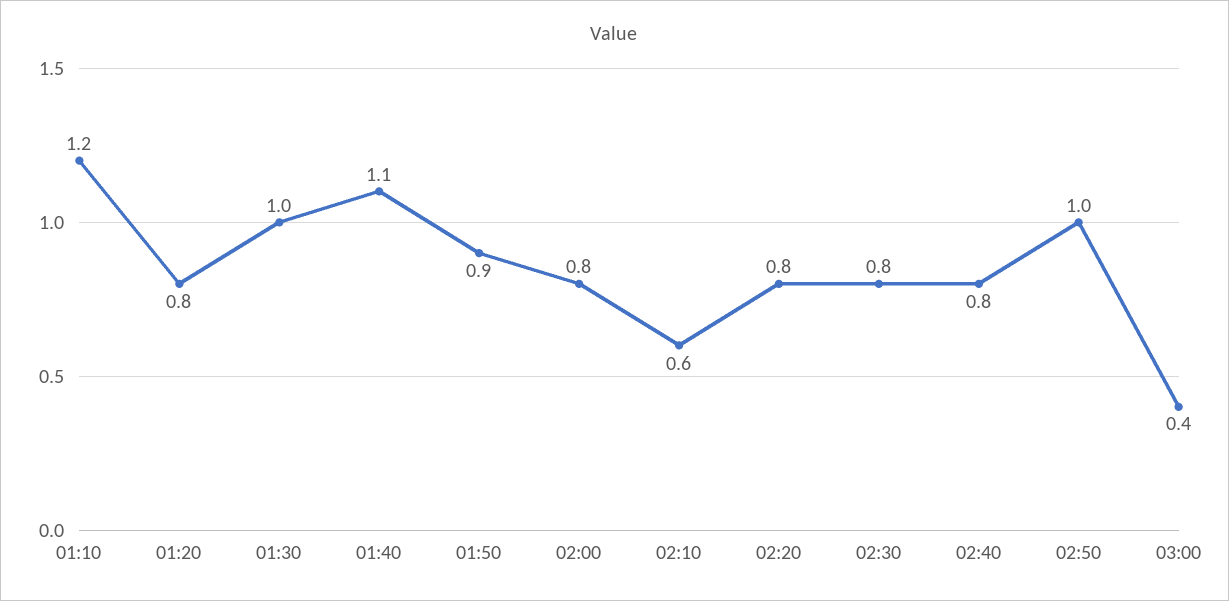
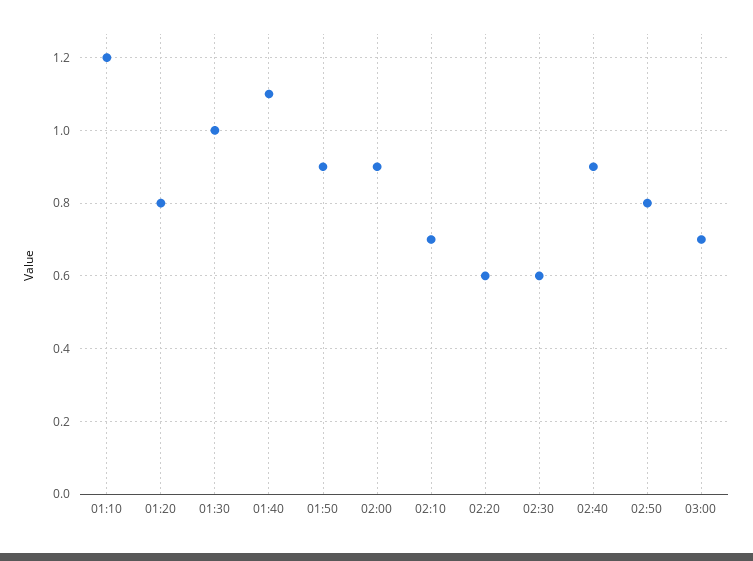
  {
    "01:10": 1.2,
    "01:20": 0.8,
    "01:30": 1,
    "01:40": 1.1,
    "01:50": 0.9,
-   "02:00": 0.8,
+   "02:00": 0.9,
-   "02:10": 0.6,
+   "02:10": 0.7,
-   "02:20": 0.8,
+   "02:20": 0.6,
-   "02:30": 0.8,
+   "02:30": 0.6,
-   "02:40": 0.8,
+   "02:40": 0.9,
-   "02:50": 1,
+   "02:50": 0.8,
-   "03:00": 0.4
+   "03:00": 0.7
  }

